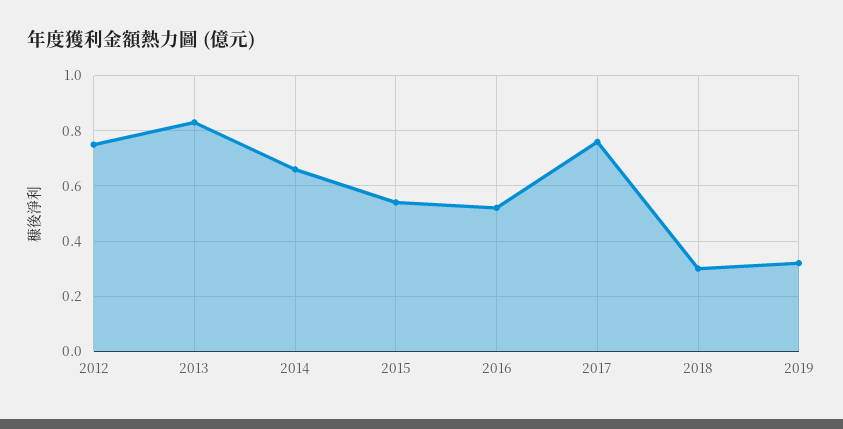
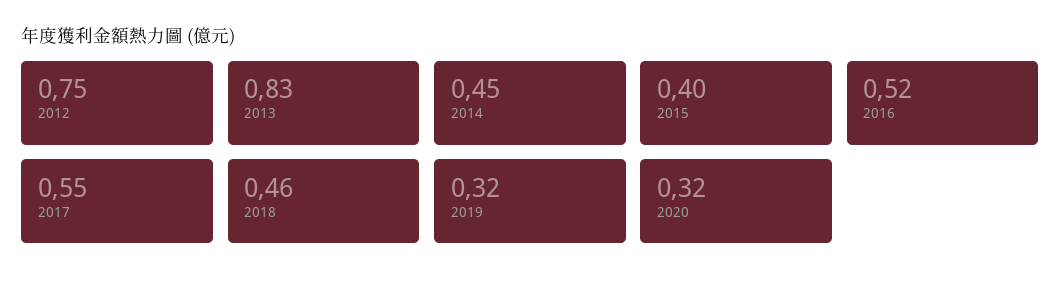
  {
    "2012": 0.75,
    "2013": 0.83,
-   "2014": 0.65,
+   "2014": 0.45,
-   "2015": 0.55,
+   "2015": 0.4,
    "2016": 0.52,
-   "2017": 0.75,
+   "2017": 0.55,
-   "2018": 0.3,
+   "2018": 0.46,
-   "2019": 0.32
+   "2019": 0.32,
+   "2020": 0.32
  }

